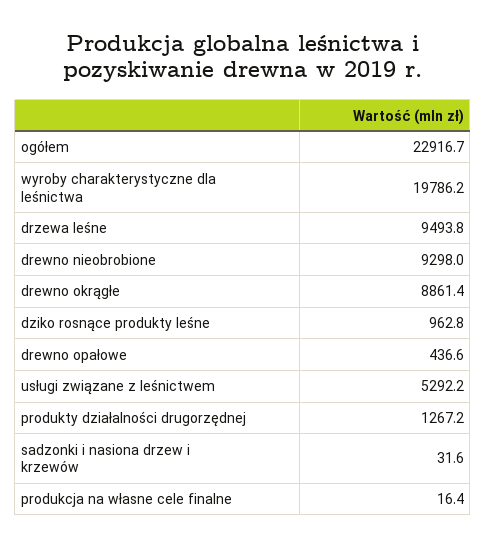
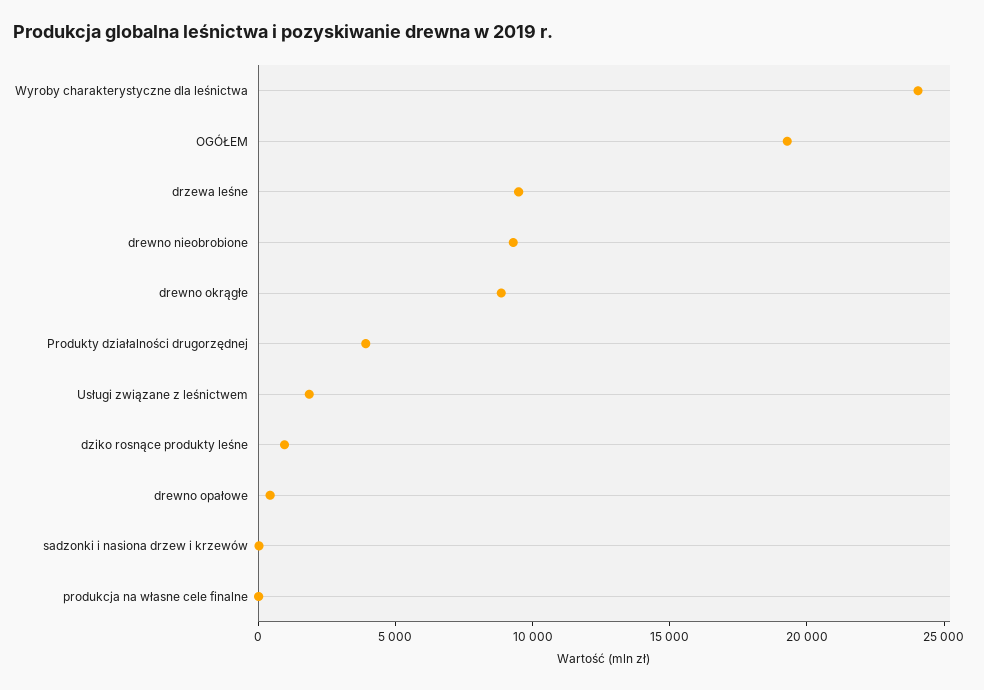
  {
-   "ogółem": 22916.7,
+   "ogółem": 19000,
-   "wyroby charakterystyczne dla leśnictwa": 19786.2,
+   "wyroby charakterystyczne dla leśnictwa": 24000,
    "drzewa leśne": 9493.8,
    "drewno nieobrobione": 9298,
    "drewno okrągłe": 8861.4,
    "dziko rosnące produkty leśne": 962.8,
    "drewno opałowe": 436.6,
-   "usługi związane z leśnictwem": 5292.2,
+   "usługi związane z leśnictwem": 2000,
-   "produkty działalności drugorzędnej": 1267.2,
+   "produkty działalności drugorzędnej": 4000,
    "sadzonki i nasiona drzew i krzewów": 31.6,
    "produkcja na własne cele finalne": 16.4
  }

